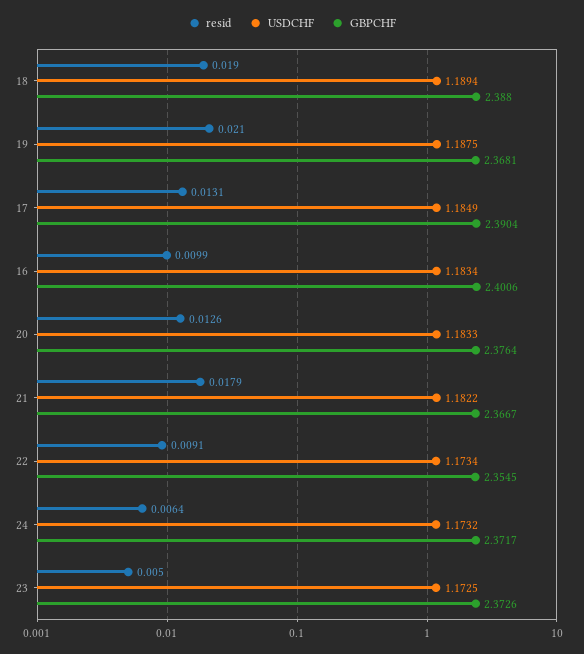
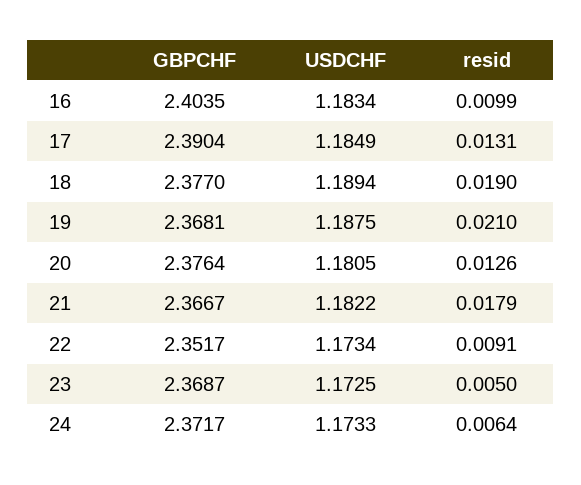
  {
    "resid": {
      "18": 0.019,
      "19": 0.021,
      "17": 0.0131,
      "16": 0.0099,
      "20": 0.0126,
      "21": 0.0179,
      "22": 0.0091,
      "24": 0.0064,
      "23": 0.005
    },
    "USDCHF": {
      "18": 1.1894,
      "19": 1.1875,
      "17": 1.1849,
      "16": 1.1834,
-     "20": 1.1833,
+     "20": 1.1805,
      "21": 1.1822,
      "22": 1.1734,
-     "24": 1.1732,
+     "24": 1.1733,
      "23": 1.1725
    },
    "GBPCHF": {
-     "18": 2.388,
+     "18": 2.377,
      "19": 2.3681,
      "17": 2.3904,
-     "16": 2.4006,
+     "16": 2.4035,
      "20": 2.3764,
      "21": 2.3667,
-     "22": 2.3545,
+     "22": 2.3517,
      "24": 2.3717,
-     "23": 2.3726
+     "23": 2.3687
    }
  }

